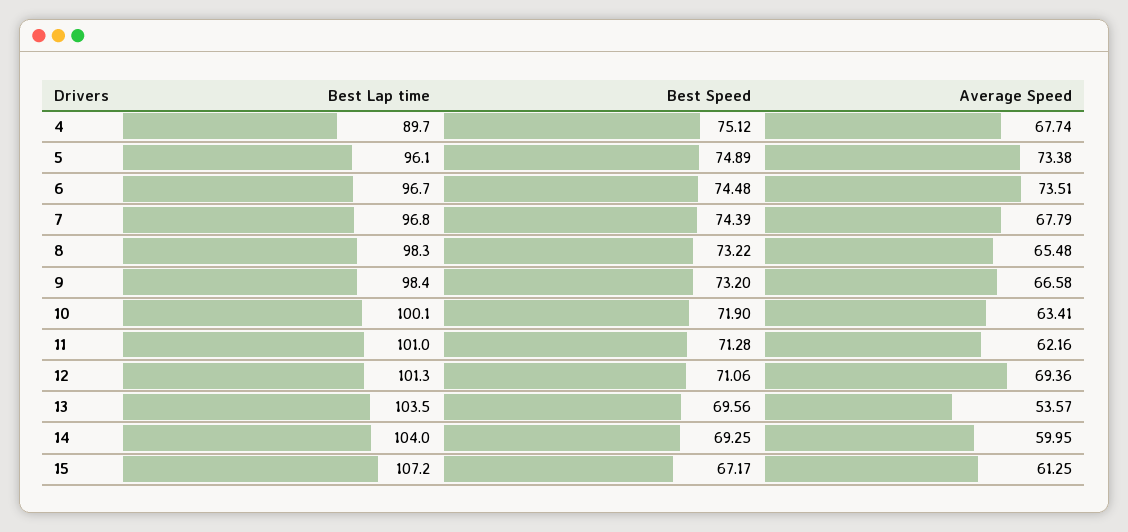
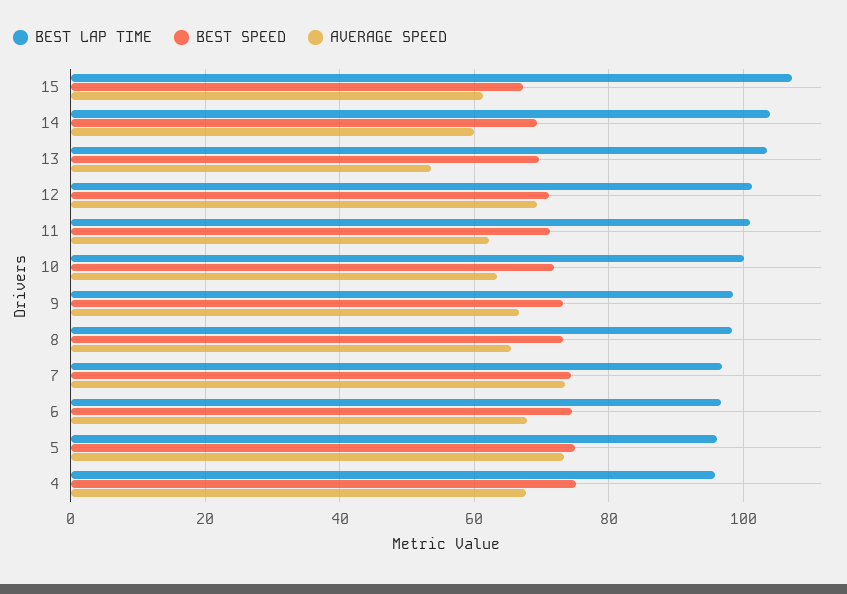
  {
    "Best Lap time": {
-     "4": 89.7,
+     "4": 96,
      "5": 96.1,
      "6": 96.7,
      "7": 96.8,
      "8": 98.3,
      "9": 98.4,
      "10": 100.1,
      "11": 101,
      "12": 101.3,
      "13": 103.5,
      "14": 104,
      "15": 107.2
    },
    "Best Speed": {
      "4": 75.12,
      "5": 74.89,
      "6": 74.48,
      "7": 74.39,
      "8": 73.22,
      "9": 73.2,
      "10": 71.9,
      "11": 71.28,
      "12": 71.06,
      "13": 69.56,
      "14": 69.25,
      "15": 67.17
    },
    "Average Speed": {
      "4": 67.74,
      "5": 73.38,
-     "6": 73.51,
+     "6": 68,
-     "7": 67.79,
+     "7": 74,
      "8": 65.48,
      "9": 66.58,
      "10": 63.41,
      "11": 62.16,
      "12": 69.36,
      "13": 53.57,
      "14": 59.95,
      "15": 61.25
    }
  }

